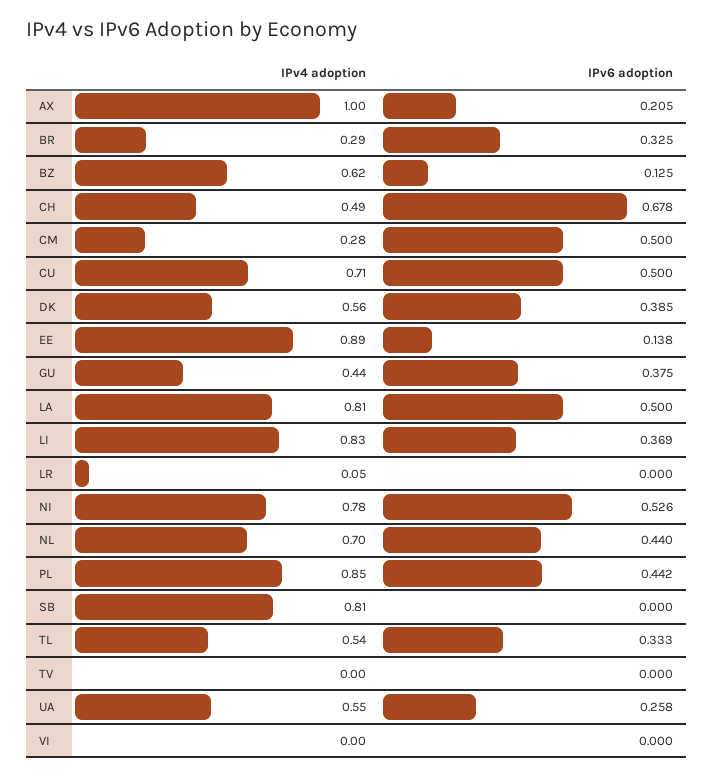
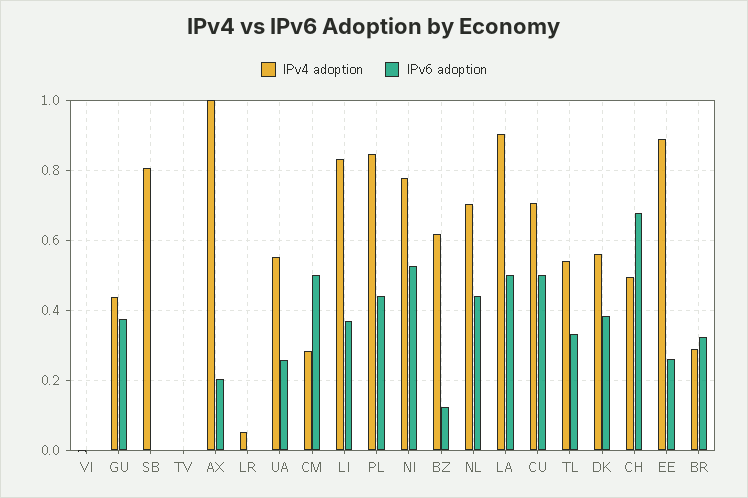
  {
    "IPv4 adoption": {
      "AX": 1,
      "BR": 0.29,
      "BZ": 0.62,
      "CH": 0.49,
      "CM": 0.28,
      "CU": 0.71,
      "DK": 0.56,
      "EE": 0.89,
      "GU": 0.44,
-     "LA": 0.81,
+     "LA": 0.9,
      "LI": 0.83,
      "LR": 0.05,
      "NI": 0.78,
      "NL": 0.7,
      "PL": 0.85,
      "SB": 0.81,
      "TL": 0.54,
      "TV": 0,
      "UA": 0.55,
      "VI": 0
    },
    "IPv6 adoption": {
      "AX": 0.205,
      "BR": 0.325,
      "BZ": 0.125,
      "CH": 0.678,
      "CM": 0.5,
      "CU": 0.5,
      "DK": 0.385,
-     "EE": 0.138,
+     "EE": 0.26,
      "GU": 0.375,
      "LA": 0.5,
      "LI": 0.369,
      "LR": 0,
      "NI": 0.526,
      "NL": 0.44,
      "PL": 0.442,
      "SB": 0,
      "TL": 0.333,
      "TV": 0,
      "UA": 0.258,
      "VI": 0
    }
  }

